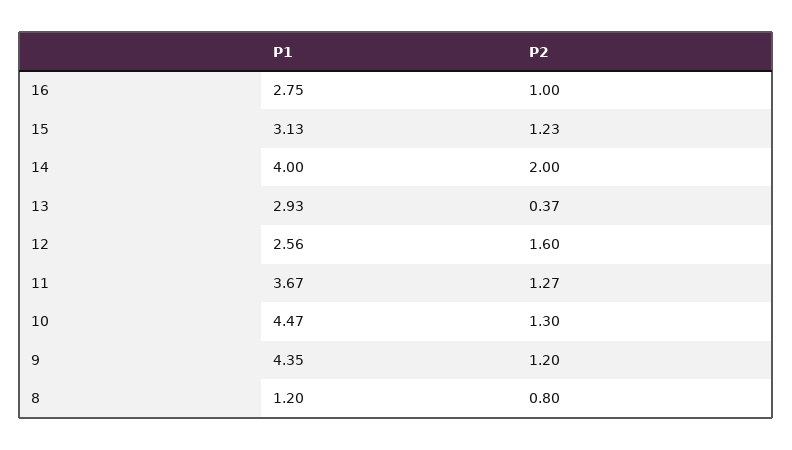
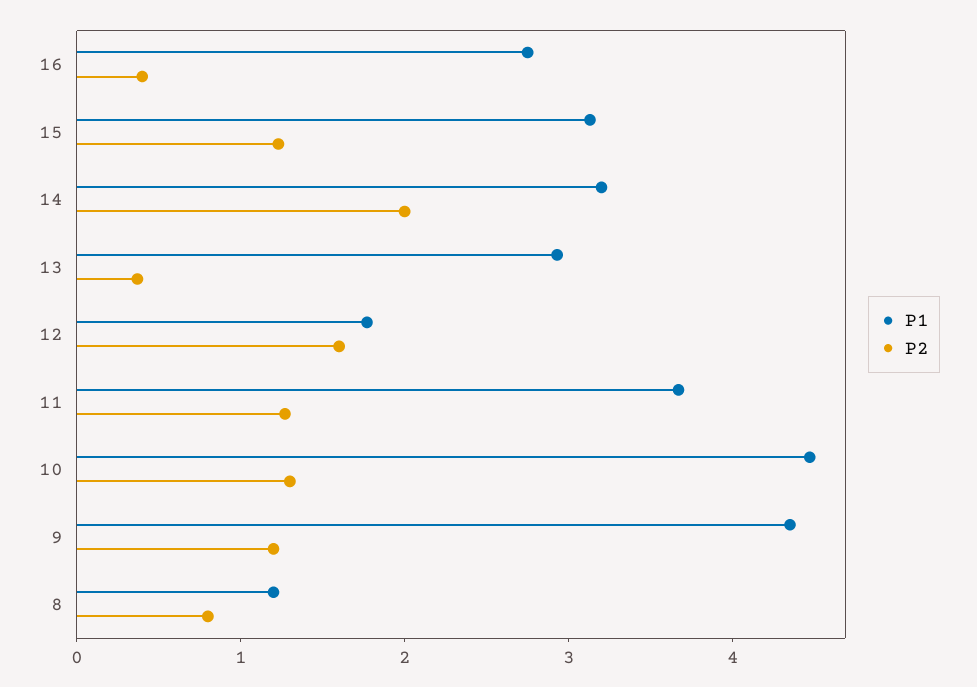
  {
    "P1": {
      "16": 2.75,
      "15": 3.13,
-     "14": 4,
+     "14": 3.2,
      "13": 2.93,
-     "12": 2.56,
+     "12": 1.8,
      "11": 3.67,
      "10": 4.47,
      "9": 4.35,
      "8": 1.2
    },
    "P2": {
-     "16": 1,
+     "16": 0.4,
      "15": 1.23,
      "14": 2,
      "13": 0.37,
      "12": 1.6,
      "11": 1.27,
      "10": 1.3,
      "9": 1.2,
      "8": 0.8
    }
  }

